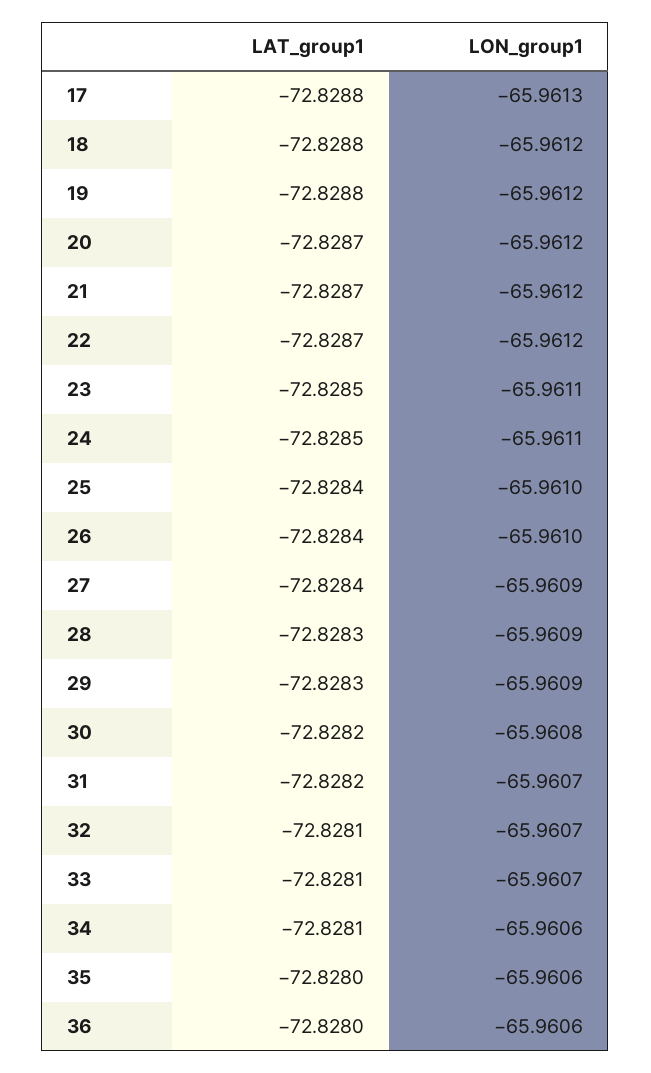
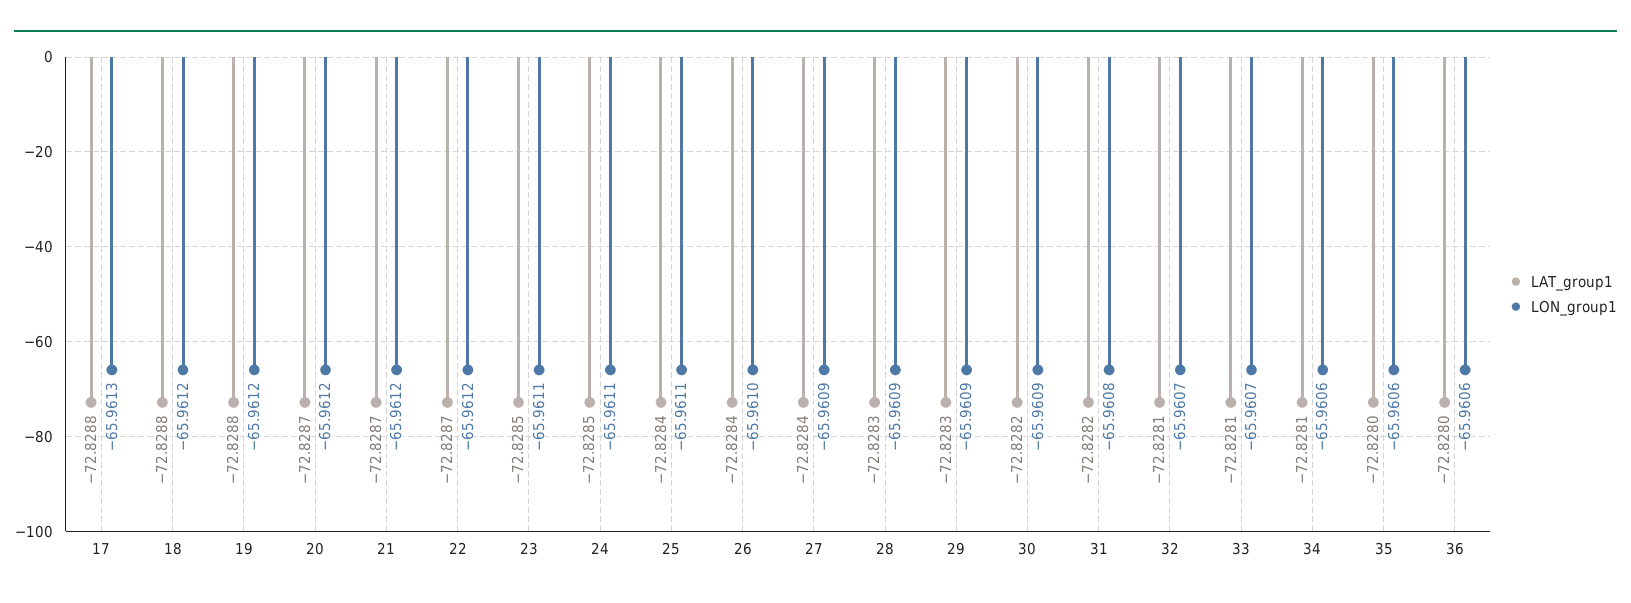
  {
    "LAT_group1": {
      "17": -72.8288,
      "18": -72.8288,
      "19": -72.8288,
      "20": -72.8287,
      "21": -72.8287,
      "22": -72.8287,
      "23": -72.8285,
      "24": -72.8285,
      "25": -72.8284,
      "26": -72.8284,
      "27": -72.8284,
      "28": -72.8283,
      "29": -72.8283,
      "30": -72.8282,
      "31": -72.8282,
      "32": -72.8281,
      "33": -72.8281,
      "34": -72.8281,
      "35": -72.828,
      "36": -72.828
    },
    "LON_group1": {
      "17": -65.9613,
      "18": -65.9612,
      "19": -65.9612,
      "20": -65.9612,
      "21": -65.9612,
      "22": -65.9612,
      "23": -65.9611,
      "24": -65.9611,
-     "25": -65.961,
+     "25": -65.9611,
      "26": -65.961,
      "27": -65.9609,
      "28": -65.9609,
      "29": -65.9609,
-     "30": -65.9608,
+     "30": -65.9609,
-     "31": -65.9607,
+     "31": -65.9608,
      "32": -65.9607,
      "33": -65.9607,
      "34": -65.9606,
      "35": -65.9606,
      "36": -65.9606
    }
  }

